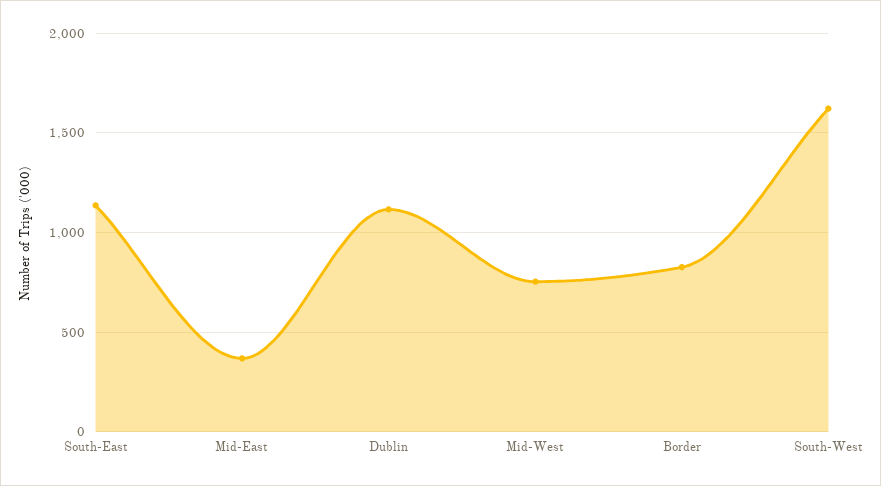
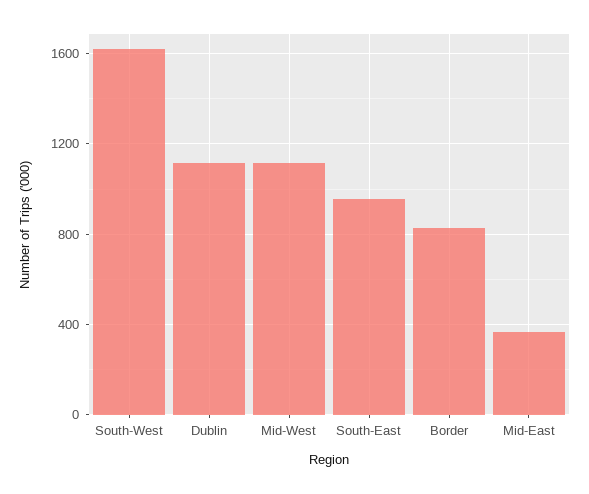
  {
-   "South-East": 1150,
+   "South-East": 950,
    "Mid-East": 350,
    "Dublin": 1100,
-   "Mid-West": 750,
+   "Mid-West": 1100,
    "Border": 850,
    "South-West": 1600
  }

